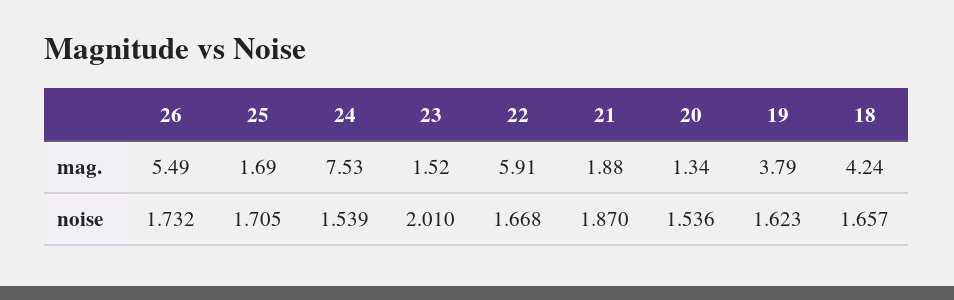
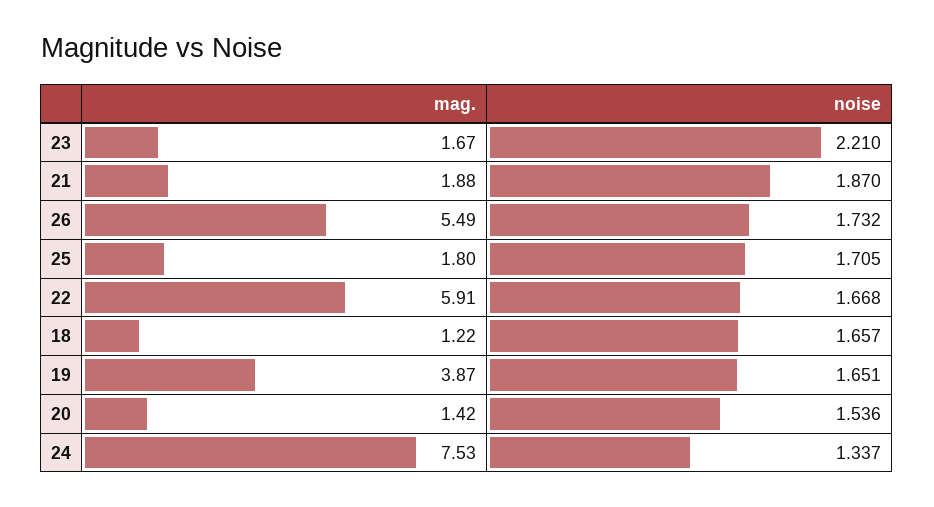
  {
    "26": {
      "mag.": 5.49,
      "noise": 1.732
    },
    "25": {
-     "mag.": 1.69,
+     "mag.": 1.8,
      "noise": 1.705
    },
    "24": {
      "mag.": 7.53,
-     "noise": 1.539
+     "noise": 1.337
    },
    "23": {
-     "mag.": 1.52,
+     "mag.": 1.67,
-     "noise": 2.01
+     "noise": 2.21
    },
    "22": {
      "mag.": 5.91,
      "noise": 1.668
    },
    "21": {
      "mag.": 1.88,
      "noise": 1.87
    },
    "20": {
-     "mag.": 1.34,
+     "mag.": 1.42,
      "noise": 1.536
    },
    "19": {
-     "mag.": 3.79,
+     "mag.": 3.87,
-     "noise": 1.623
+     "noise": 1.651
    },
    "18": {
-     "mag.": 4.24,
+     "mag.": 1.22,
      "noise": 1.657
    }
  }

